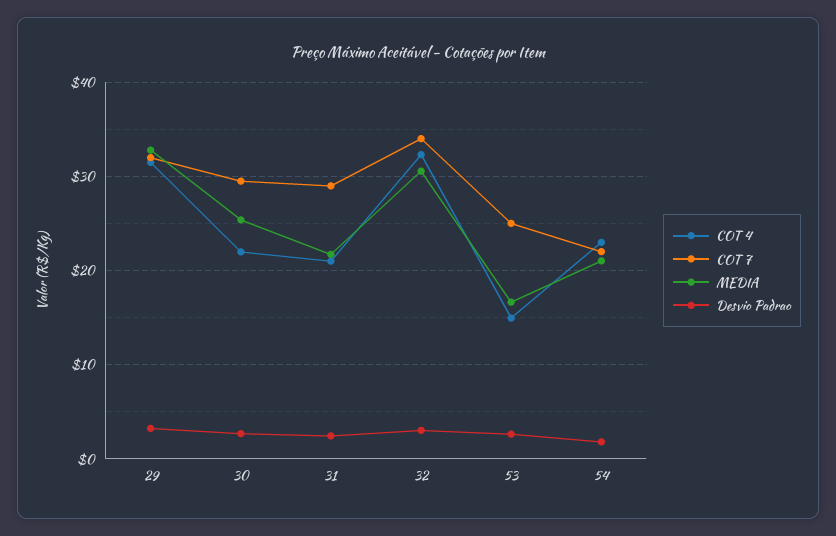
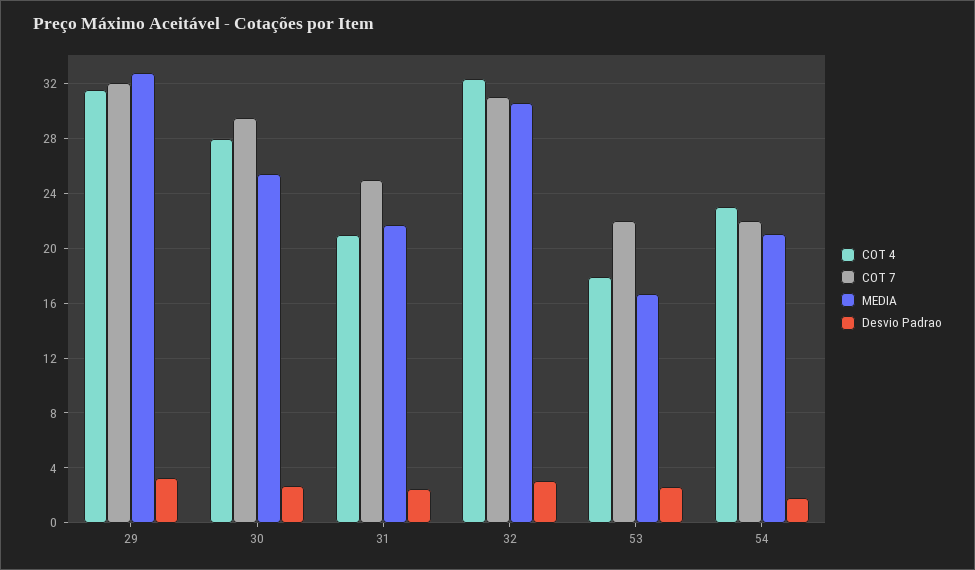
  {
    "COT 4": {
      "29": 31.5,
-     "30": 22,
+     "30": 28,
      "31": 21,
      "32": 32.5,
-     "53": 15,
+     "53": 18,
      "54": 23
    },
    "COT 7": {
      "29": 32,
      "30": 29.5,
-     "31": 29,
+     "31": 25,
-     "32": 34,
+     "32": 31,
-     "53": 25,
+     "53": 22,
      "54": 22
    },
    "MEDIA": {
      "29": 33,
      "30": 25.5,
      "31": 21.5,
      "32": 30.5,
      "53": 16.5,
      "54": 21
    },
    "Desvio Padrao": {
      "29": 3,
      "30": 2.5,
      "31": 2.5,
      "32": 3,
      "53": 2.5,
      "54": 2
    }
  }

